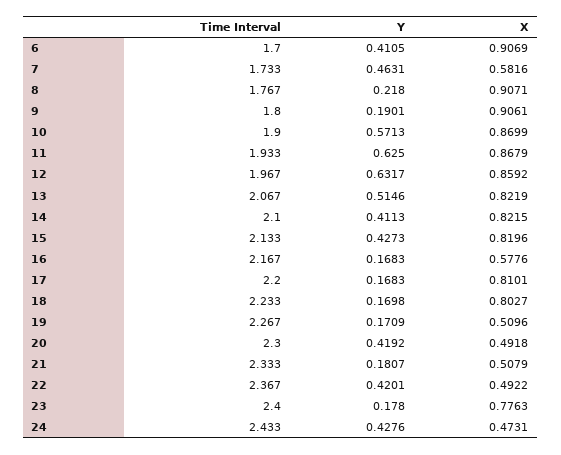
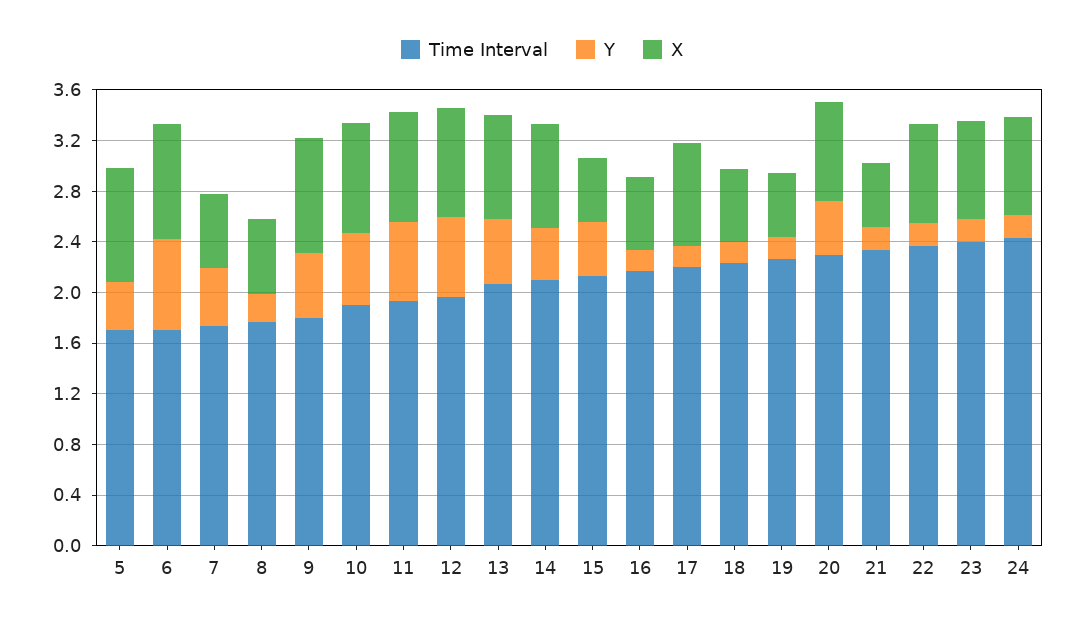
  {
    "Time Interval": {
      "6": 1.7,
      "7": 1.733,
      "8": 1.767,
      "9": 1.8,
      "10": 1.9,
      "11": 1.933,
      "12": 1.967,
      "13": 2.067,
      "14": 2.1,
      "15": 2.133,
      "16": 2.167,
      "17": 2.2,
      "18": 2.233,
      "19": 2.267,
      "20": 2.3,
      "21": 2.333,
      "22": 2.367,
      "23": 2.4,
-     "24": 2.433
+     "24": 2.433,
+     "5": 1.7
    },
    "Y": {
-     "6": 0.4105,
+     "6": 0.7,
      "7": 0.4631,
      "8": 0.218,
-     "9": 0.1901,
+     "9": 0.5,
      "10": 0.5713,
      "11": 0.625,
      "12": 0.6317,
      "13": 0.5146,
      "14": 0.4113,
      "15": 0.4273,
      "16": 0.1683,
      "17": 0.1683,
      "18": 0.1698,
      "19": 0.1709,
      "20": 0.4192,
      "21": 0.1807,
-     "22": 0.4201,
+     "22": 0.2,
      "23": 0.178,
-     "24": 0.4276
+     "24": 0.2,
+     "5": 0.4
    },
    "X": {
      "6": 0.9069,
      "7": 0.5816,
-     "8": 0.9071,
+     "8": 0.6,
      "9": 0.9061,
      "10": 0.8699,
      "11": 0.8679,
      "12": 0.8592,
      "13": 0.8219,
      "14": 0.8215,
-     "15": 0.8196,
+     "15": 0.5,
      "16": 0.5776,
      "17": 0.8101,
-     "18": 0.8027,
+     "18": 0.6,
      "19": 0.5096,
-     "20": 0.4918,
+     "20": 0.8,
      "21": 0.5079,
-     "22": 0.4922,
+     "22": 0.8,
      "23": 0.7763,
-     "24": 0.4731
+     "24": 0.8,
+     "5": 0.9
    }
  }

